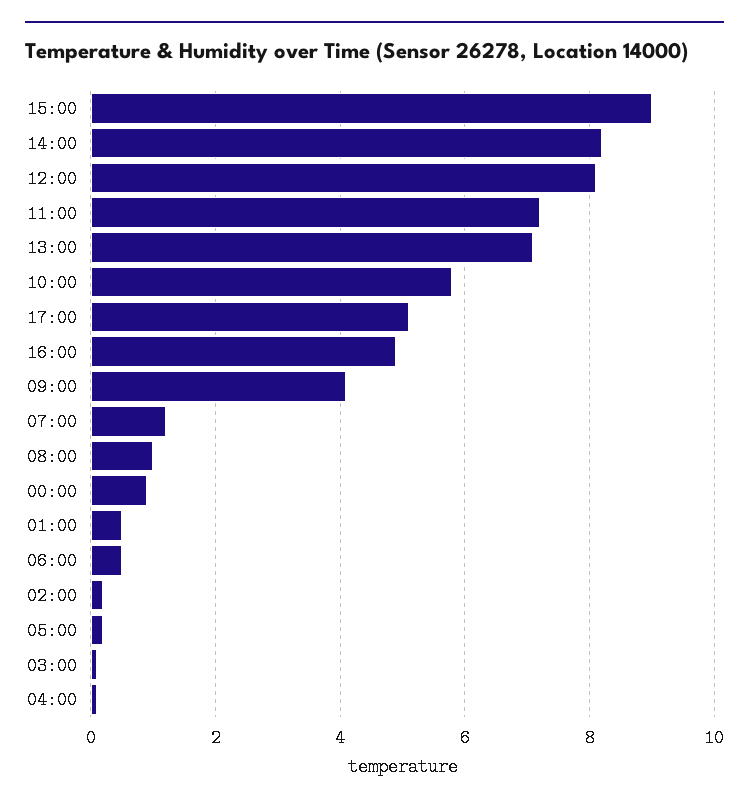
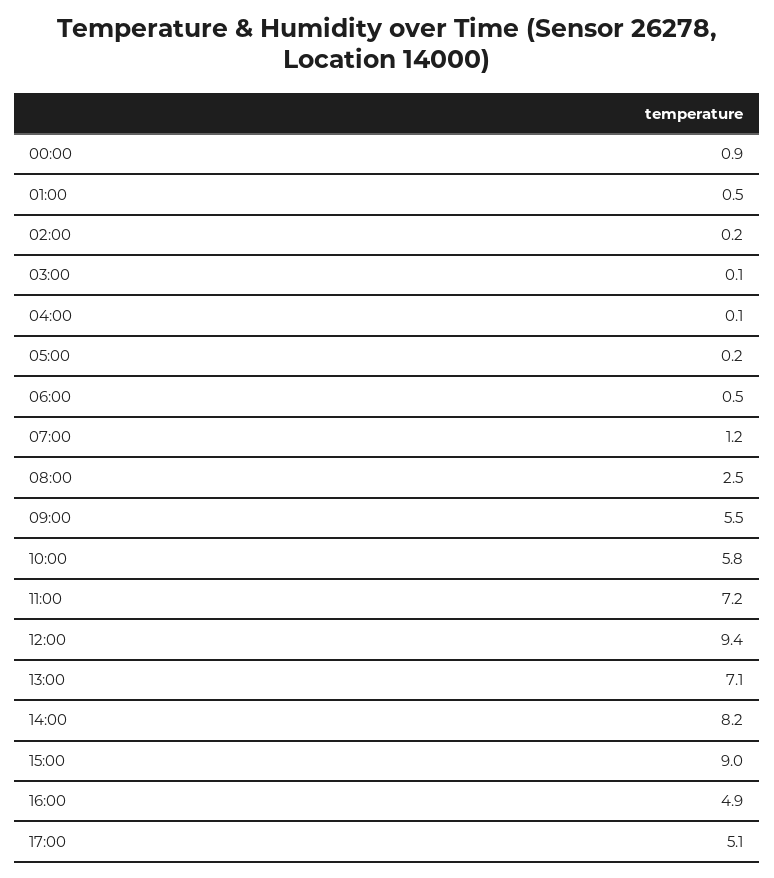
  {
    "15:00": 9,
    "14:00": 8.2,
-   "12:00": 8,
+   "12:00": 9.4,
    "11:00": 7.2,
    "13:00": 7.1,
    "10:00": 5.8,
    "17:00": 5.1,
    "16:00": 4.9,
-   "09:00": 4,
+   "09:00": 5.5,
    "07:00": 1.2,
-   "08:00": 1,
+   "08:00": 2.5,
    "00:00": 0.9,
    "01:00": 0.5,
    "06:00": 0.5,
    "02:00": 0.2,
    "05:00": 0.2,
    "03:00": 0.1,
    "04:00": 0.1
  }

